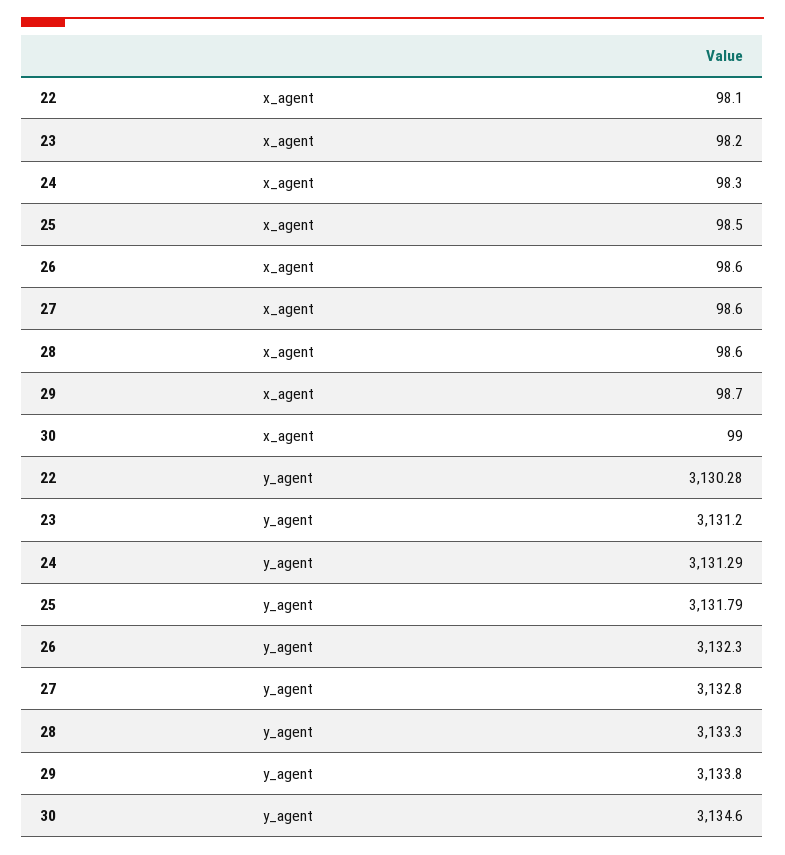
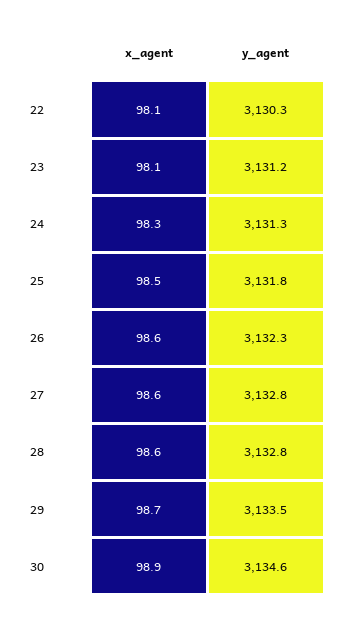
  {
    "22": {
      "x_agent": 98.1,
      "y_agent": 3130.28
    },
    "23": {
-     "x_agent": 98.2,
+     "x_agent": 98.1,
      "y_agent": 3131.2
    },
    "24": {
      "x_agent": 98.3,
      "y_agent": 3131.29
    },
    "25": {
      "x_agent": 98.5,
      "y_agent": 3131.79
    },
    "26": {
      "x_agent": 98.6,
      "y_agent": 3132.3
    },
    "27": {
      "x_agent": 98.6,
      "y_agent": 3132.8
    },
    "28": {
      "x_agent": 98.6,
-     "y_agent": 3133.3
+     "y_agent": 3132.8
    },
    "29": {
      "x_agent": 98.7,
-     "y_agent": 3133.8
+     "y_agent": 3133.5
    },
    "30": {
-     "x_agent": 99,
+     "x_agent": 98.9,
      "y_agent": 3134.6
    }
  }

